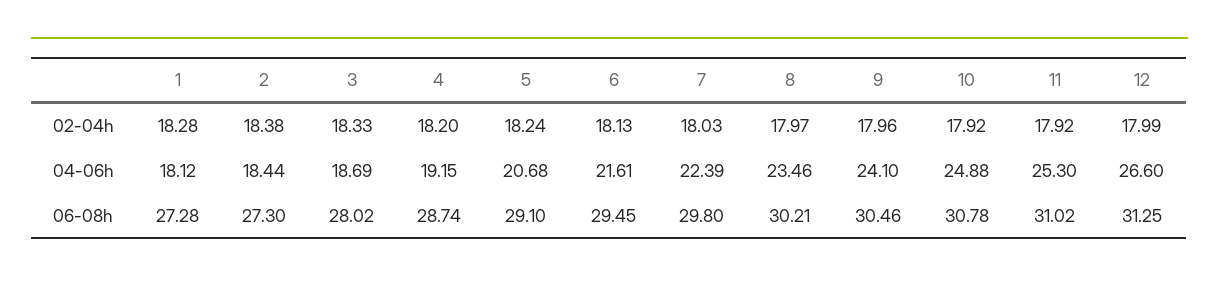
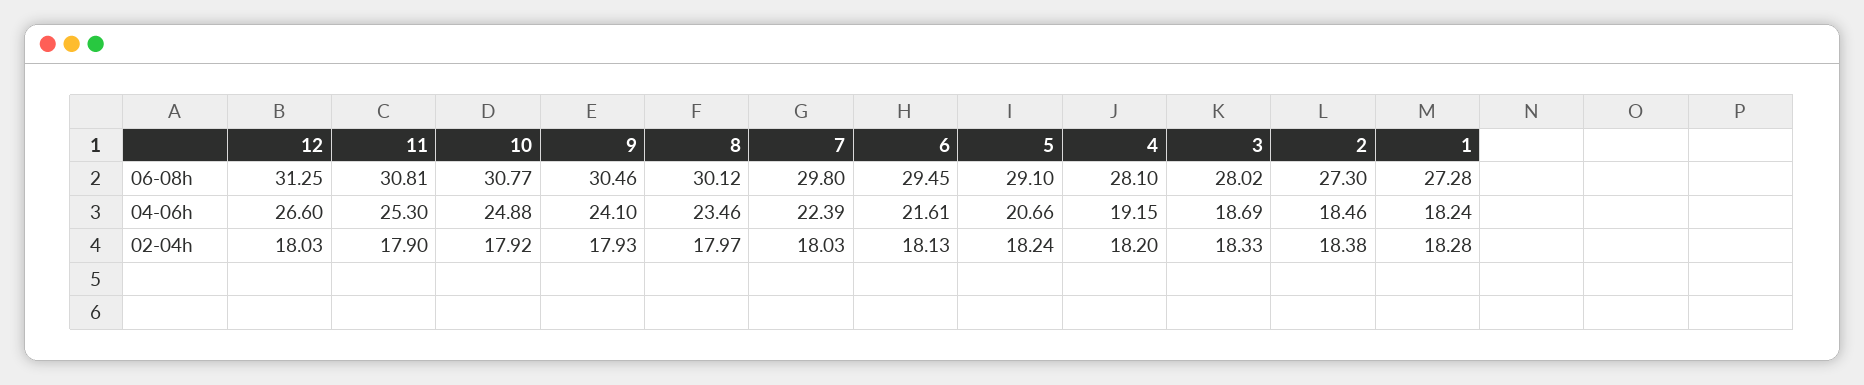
  {
    "1": {
      "02-04h": 18.28,
-     "04-06h": 18.12,
+     "04-06h": 18.24,
      "06-08h": 27.28
    },
    "2": {
      "02-04h": 18.38,
-     "04-06h": 18.44,
+     "04-06h": 18.46,
      "06-08h": 27.3
    },
    "3": {
      "02-04h": 18.33,
      "04-06h": 18.69,
      "06-08h": 28.02
    },
    "4": {
      "02-04h": 18.2,
      "04-06h": 19.15,
-     "06-08h": 28.74
+     "06-08h": 28.1
    },
    "5": {
      "02-04h": 18.24,
-     "04-06h": 20.68,
+     "04-06h": 20.66,
      "06-08h": 29.1
    },
    "6": {
      "02-04h": 18.13,
      "04-06h": 21.61,
      "06-08h": 29.45
    },
    "7": {
      "02-04h": 18.03,
      "04-06h": 22.39,
      "06-08h": 29.8
    },
    "8": {
      "02-04h": 17.97,
      "04-06h": 23.46,
-     "06-08h": 30.21
+     "06-08h": 30.12
    },
    "9": {
-     "02-04h": 17.96,
+     "02-04h": 17.93,
      "04-06h": 24.1,
      "06-08h": 30.46
    },
    "10": {
      "02-04h": 17.92,
      "04-06h": 24.88,
-     "06-08h": 30.78
+     "06-08h": 30.77
    },
    "11": {
-     "02-04h": 17.92,
+     "02-04h": 17.9,
      "04-06h": 25.3,
-     "06-08h": 31.02
+     "06-08h": 30.81
    },
    "12": {
-     "02-04h": 17.99,
+     "02-04h": 18.03,
      "04-06h": 26.6,
      "06-08h": 31.25
    }
  }

